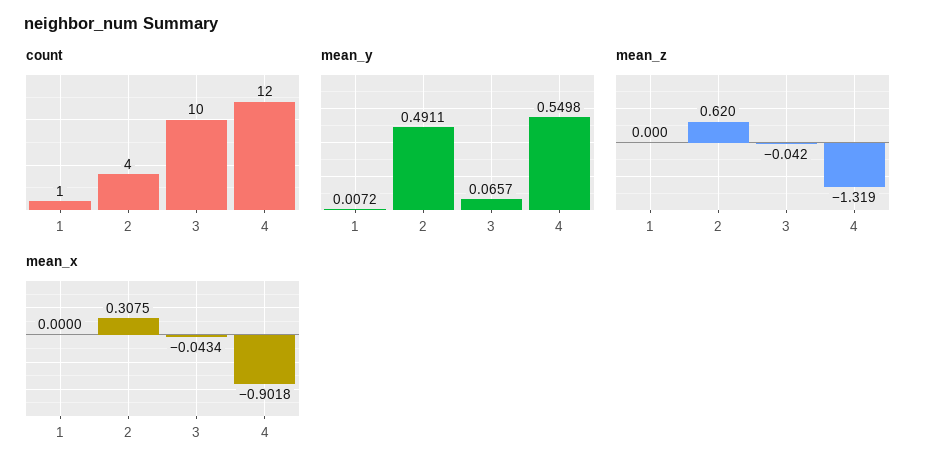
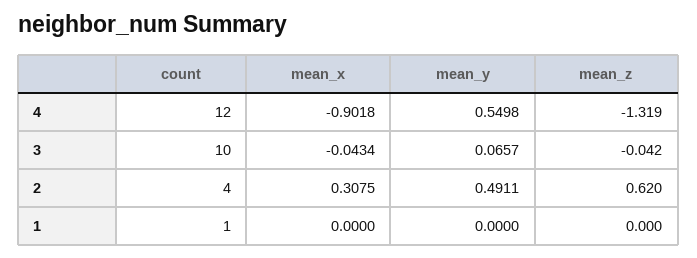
  {
    "count": {
      "1": 1,
      "2": 4,
      "3": 10,
      "4": 12
    },
    "mean_y": {
-     "1": 0.0072,
+     "1": 0,
      "2": 0.4911,
      "3": 0.0657,
      "4": 0.5498
    },
    "mean_z": {
      "1": 0,
      "2": 0.62,
      "3": -0.042,
      "4": -1.319
    },
    "mean_x": {
      "1": 0,
      "2": 0.3075,
      "3": -0.0434,
      "4": -0.9018
    }
  }

